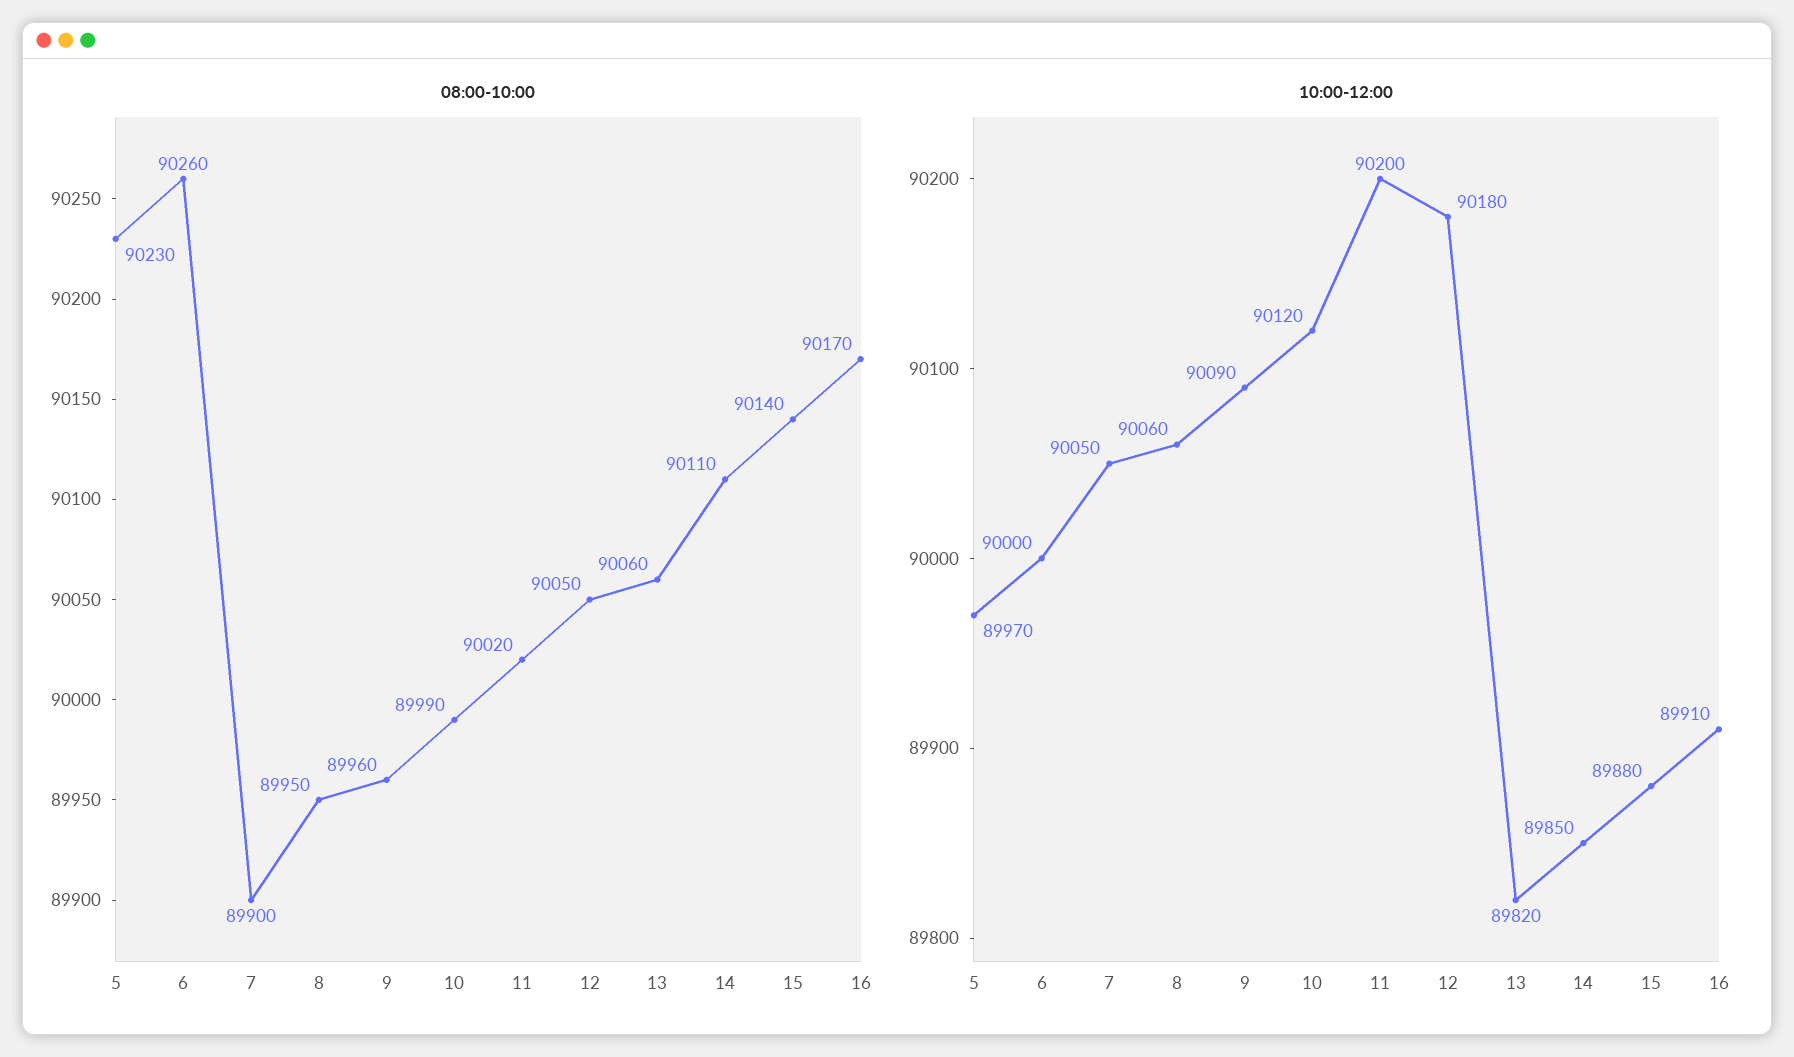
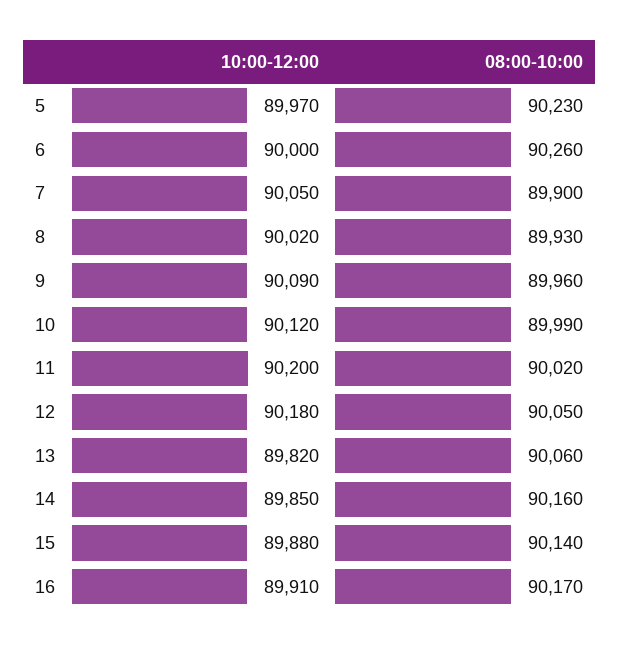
  {
    "08:00-10:00": {
      "5": 90230,
      "6": 90260,
      "7": 89900,
-     "8": 89950,
+     "8": 89930,
      "9": 89960,
      "10": 89990,
      "11": 90020,
      "12": 90050,
      "13": 90060,
-     "14": 90110,
+     "14": 90160,
      "15": 90140,
      "16": 90170
    },
    "10:00-12:00": {
      "5": 89970,
      "6": 90000,
      "7": 90050,
-     "8": 90060,
+     "8": 90020,
      "9": 90090,
      "10": 90120,
      "11": 90200,
      "12": 90180,
      "13": 89820,
      "14": 89850,
      "15": 89880,
      "16": 89910
    }
  }

